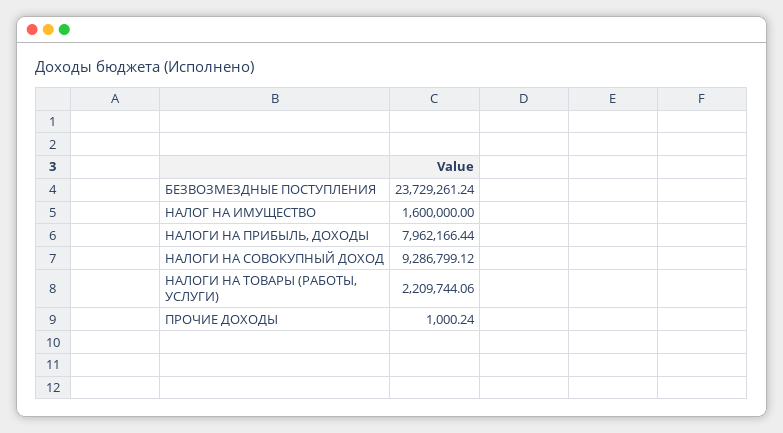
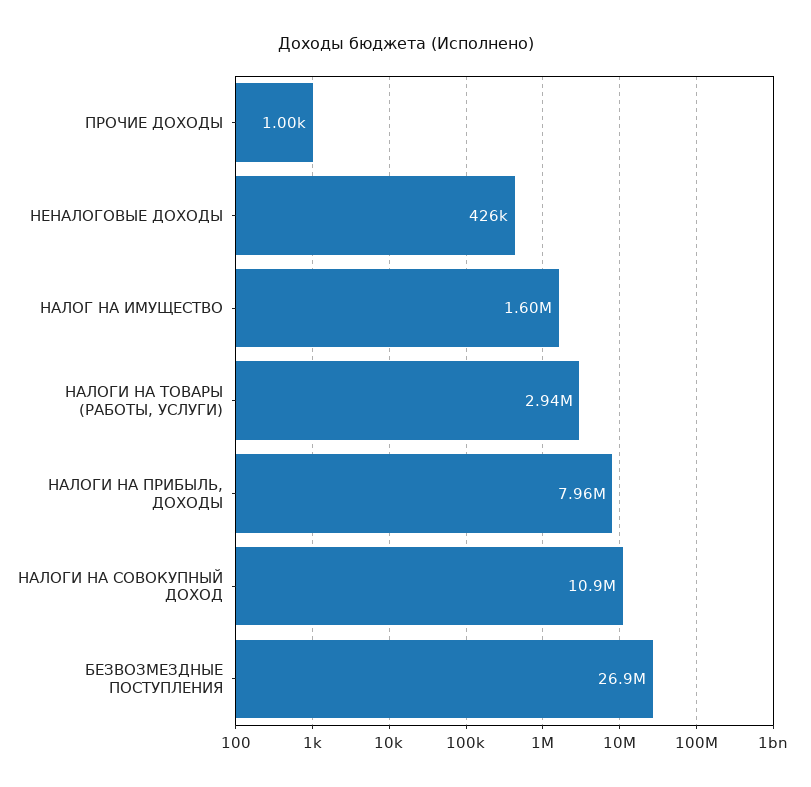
  {
-   "БЕЗВОЗМЕЗДНЫЕ ПОСТУПЛЕНИЯ": 23729261.24,
+   "БЕЗВОЗМЕЗДНЫЕ ПОСТУПЛЕНИЯ": 26900000,
    "НАЛОГ НА ИМУЩЕСТВО": 1600000,
    "НАЛОГИ НА ПРИБЫЛЬ, ДОХОДЫ": 7962166.44,
-   "НАЛОГИ НА СОВОКУПНЫЙ ДОХОД": 9286799.12,
+   "НАЛОГИ НА СОВОКУПНЫЙ ДОХОД": 10900000,
-   "НАЛОГИ НА ТОВАРЫ (РАБОТЫ, УСЛУГИ)": 2209744.06,
+   "НАЛОГИ НА ТОВАРЫ (РАБОТЫ, УСЛУГИ)": 2940000,
-   "ПРОЧИЕ ДОХОДЫ": 1000.24
+   "ПРОЧИЕ ДОХОДЫ": 1000.24,
+   "НЕНАЛОГОВЫЕ ДОХОДЫ": 426000
  }

